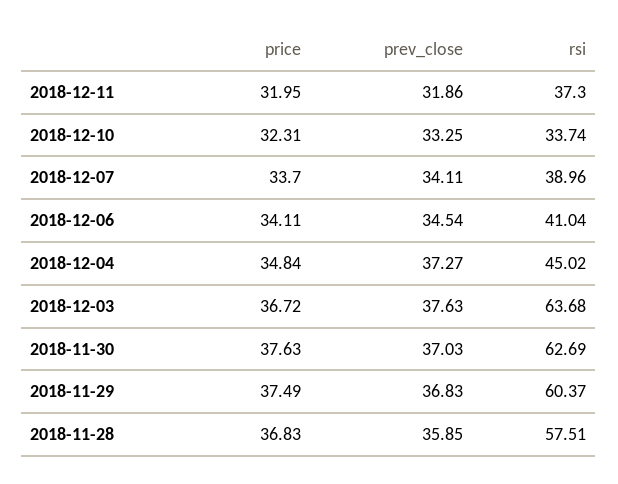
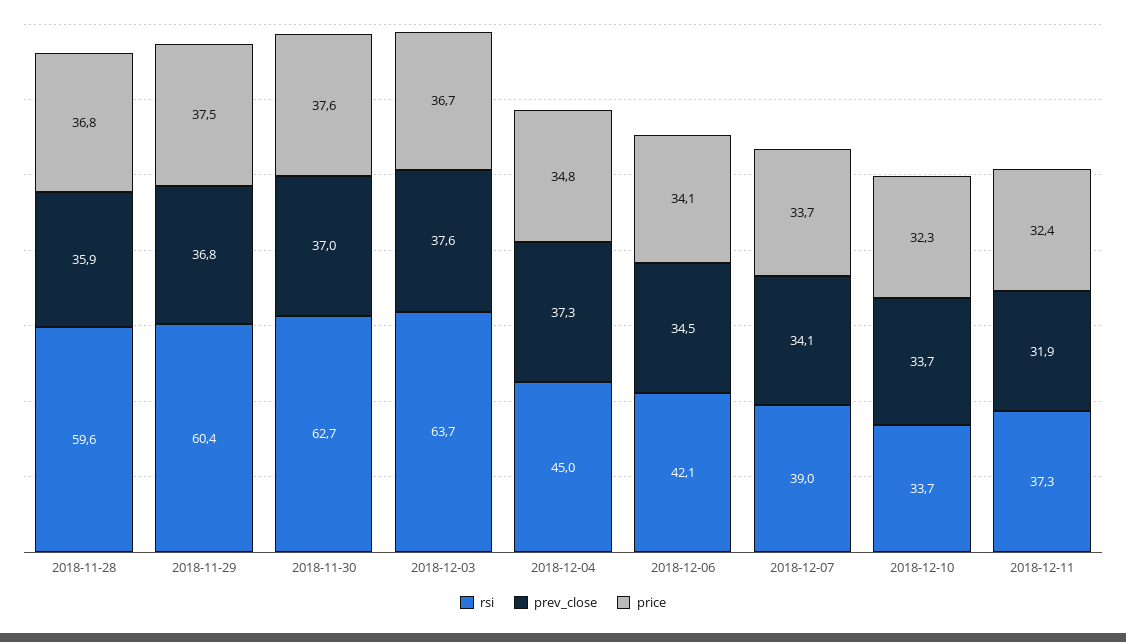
  {
    "price": {
-     "2018-12-11": 31.95,
+     "2018-12-11": 32.4,
      "2018-12-10": 32.31,
      "2018-12-07": 33.7,
      "2018-12-06": 34.11,
      "2018-12-04": 34.84,
      "2018-12-03": 36.72,
      "2018-11-30": 37.63,
      "2018-11-29": 37.49,
      "2018-11-28": 36.83
    },
    "prev_close": {
      "2018-12-11": 31.86,
-     "2018-12-10": 33.25,
+     "2018-12-10": 33.7,
      "2018-12-07": 34.11,
      "2018-12-06": 34.54,
      "2018-12-04": 37.27,
      "2018-12-03": 37.63,
      "2018-11-30": 37.03,
      "2018-11-29": 36.83,
      "2018-11-28": 35.85
    },
    "rsi": {
      "2018-12-11": 37.3,
      "2018-12-10": 33.74,
      "2018-12-07": 38.96,
-     "2018-12-06": 41.04,
+     "2018-12-06": 42.1,
      "2018-12-04": 45.02,
      "2018-12-03": 63.68,
      "2018-11-30": 62.69,
      "2018-11-29": 60.37,
-     "2018-11-28": 57.51
+     "2018-11-28": 59.6
    }
  }

